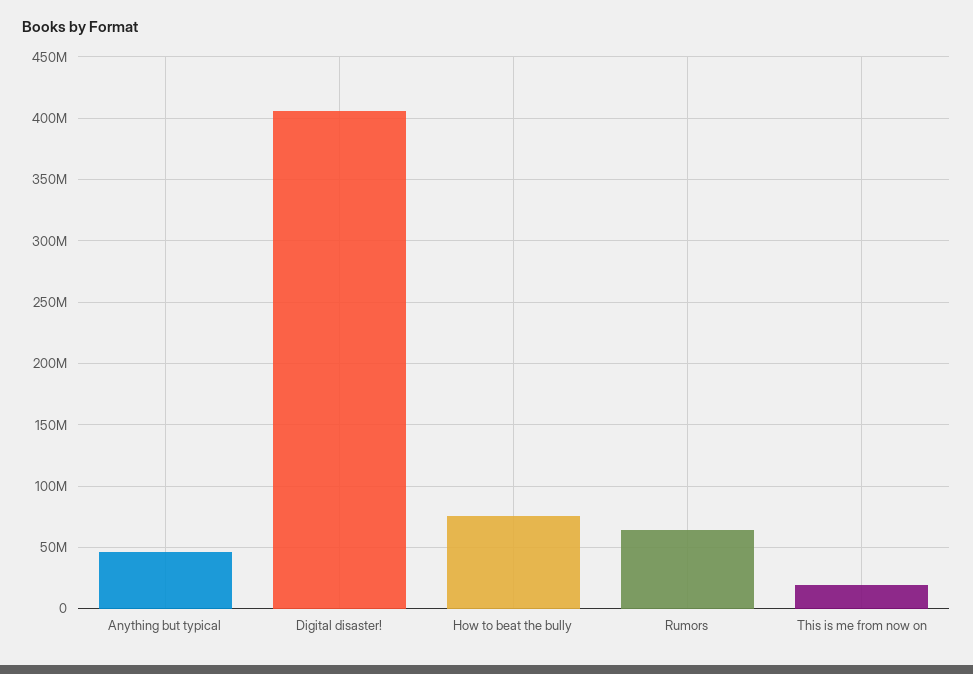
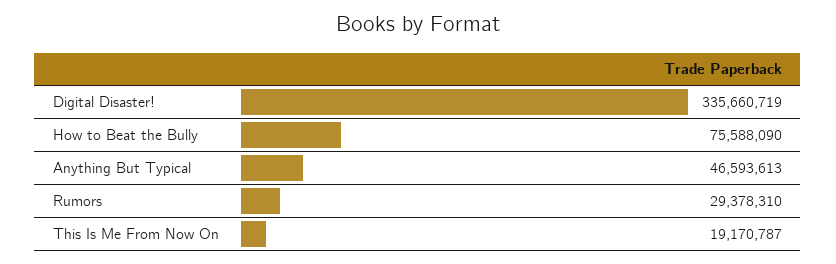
  {
    "Anything but typical": 46593613,
-   "Digital disaster!": 405000000,
+   "Digital disaster!": 335660719,
    "How to beat the bully": 75588090,
-   "Rumors": 65000000,
+   "Rumors": 29378310,
    "This is me from now on": 19170787
  }

